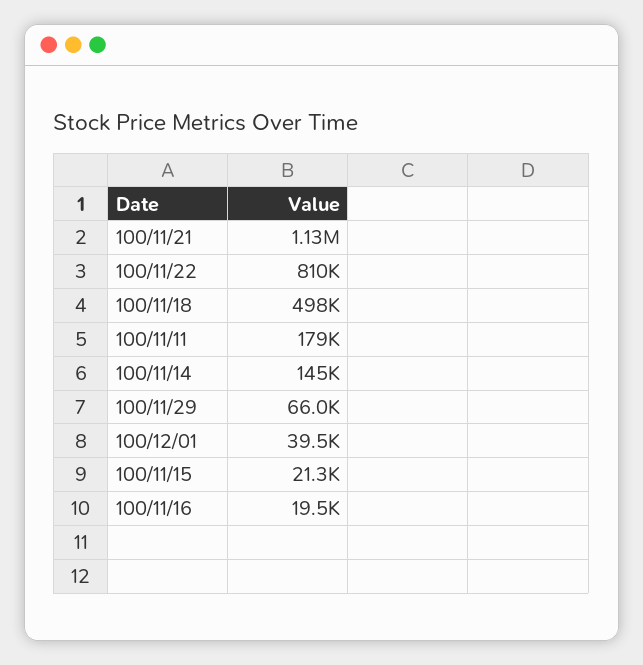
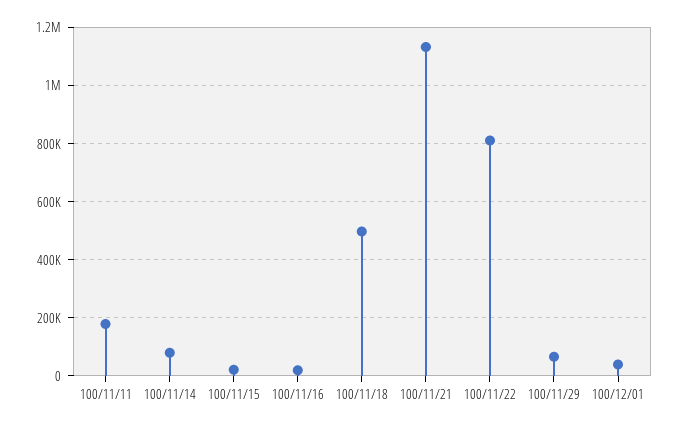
  {
    "100/11/21": 1130000,
    "100/11/22": 810000,
    "100/11/18": 498000,
    "100/11/11": 179000,
-   "100/11/14": 145000,
+   "100/11/14": 75000,
    "100/11/29": 66000,
    "100/12/01": 39500,
    "100/11/15": 21300,
    "100/11/16": 19500
  }

